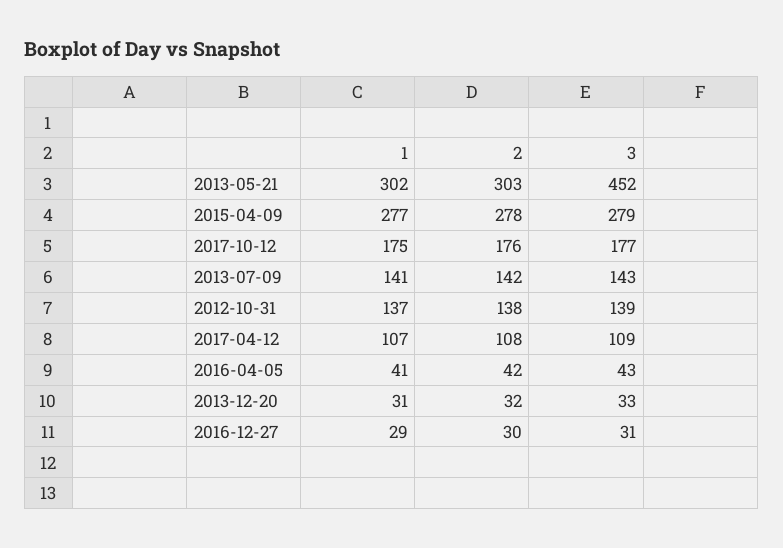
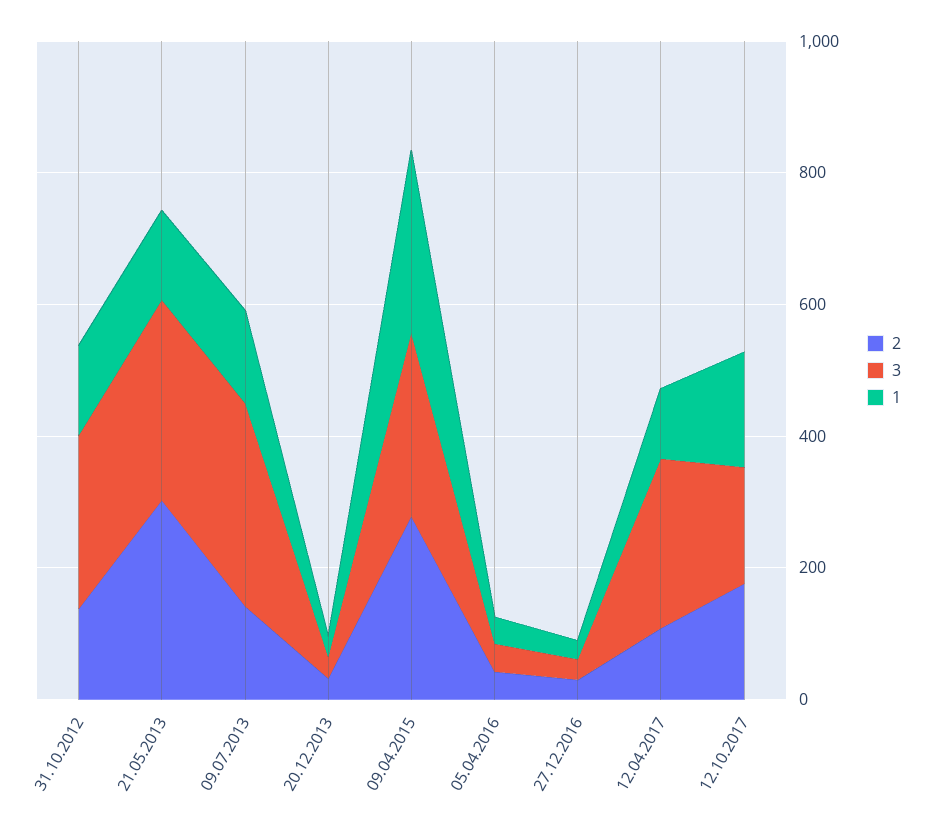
  {
    "1": {
-     "2013-05-21": 302,
+     "2013-05-21": 150,
      "2015-04-09": 277,
      "2017-10-12": 175,
      "2013-07-09": 141,
      "2012-10-31": 137,
      "2017-04-12": 107,
      "2016-04-05": 41,
      "2013-12-20": 31,
      "2016-12-27": 29
    },
    "2": {
      "2013-05-21": 303,
      "2015-04-09": 278,
      "2017-10-12": 176,
      "2013-07-09": 142,
      "2012-10-31": 138,
      "2017-04-12": 108,
      "2016-04-05": 42,
      "2013-12-20": 32,
      "2016-12-27": 30
    },
    "3": {
-     "2013-05-21": 452,
+     "2013-05-21": 300,
      "2015-04-09": 279,
      "2017-10-12": 177,
-     "2013-07-09": 143,
+     "2013-07-09": 300,
-     "2012-10-31": 139,
+     "2012-10-31": 250,
-     "2017-04-12": 109,
+     "2017-04-12": 250,
      "2016-04-05": 43,
      "2013-12-20": 33,
      "2016-12-27": 31
    }
  }

